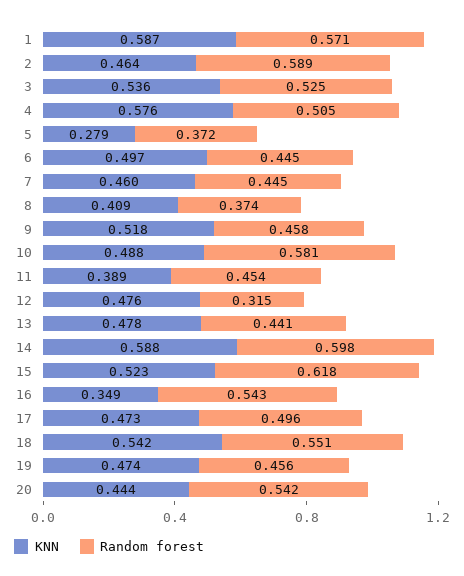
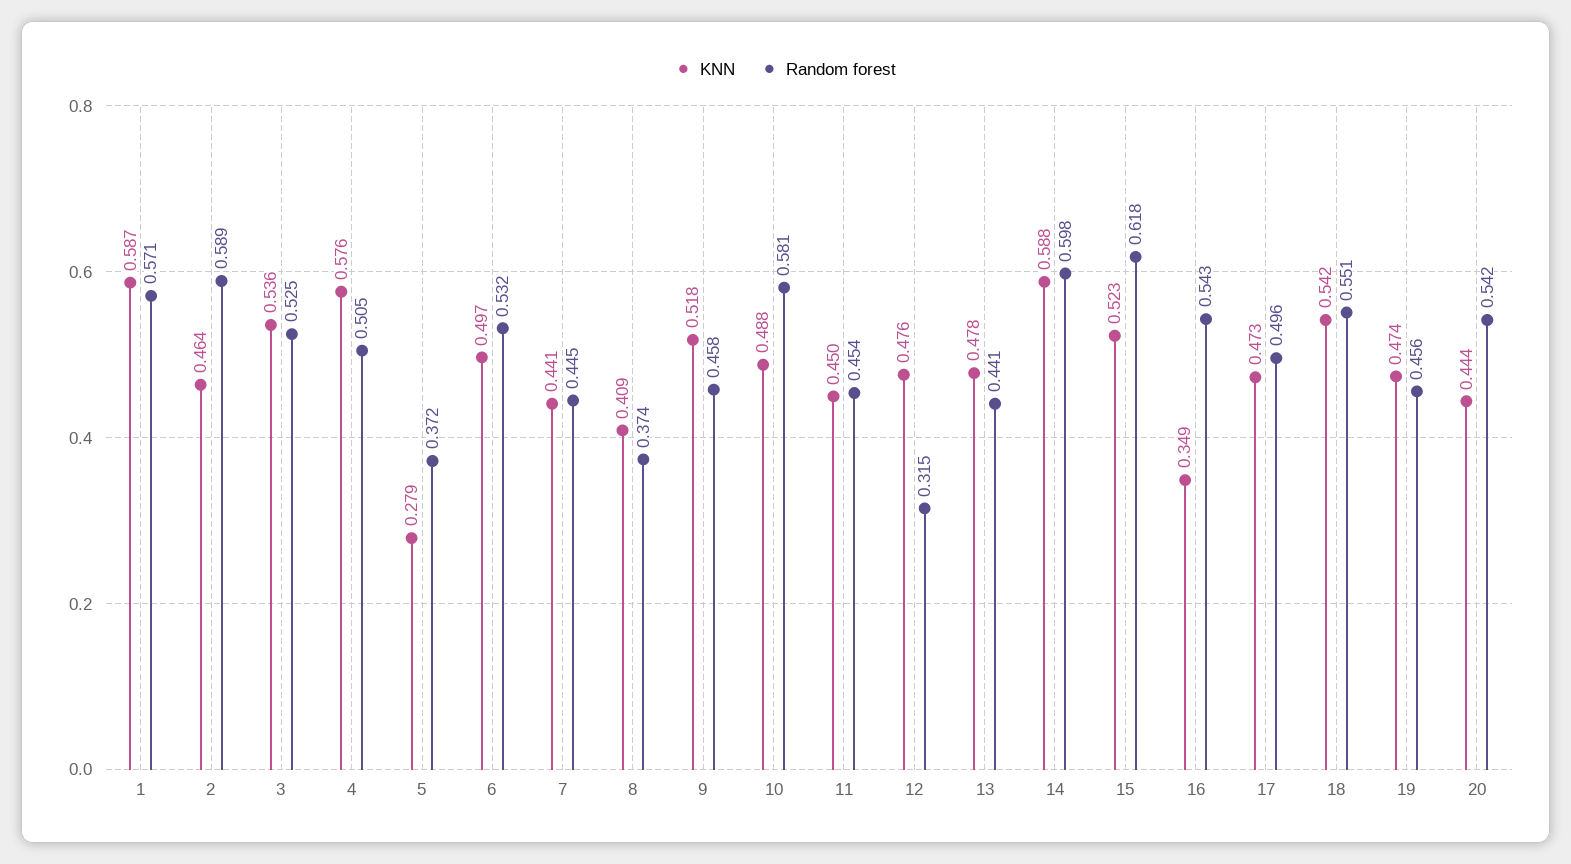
  {
    "KNN": {
      "1": 0.587,
      "2": 0.464,
      "3": 0.536,
      "4": 0.576,
      "5": 0.279,
      "6": 0.497,
-     "7": 0.46,
+     "7": 0.441,
      "8": 0.409,
      "9": 0.518,
      "10": 0.488,
-     "11": 0.389,
+     "11": 0.45,
      "12": 0.476,
      "13": 0.478,
      "14": 0.588,
      "15": 0.523,
      "16": 0.349,
      "17": 0.473,
      "18": 0.542,
      "19": 0.474,
      "20": 0.444
    },
    "Random forest": {
      "1": 0.571,
      "2": 0.589,
      "3": 0.525,
      "4": 0.505,
      "5": 0.372,
-     "6": 0.445,
+     "6": 0.532,
      "7": 0.445,
      "8": 0.374,
      "9": 0.458,
      "10": 0.581,
      "11": 0.454,
      "12": 0.315,
      "13": 0.441,
      "14": 0.598,
      "15": 0.618,
      "16": 0.543,
      "17": 0.496,
      "18": 0.551,
      "19": 0.456,
      "20": 0.542
    }
  }

